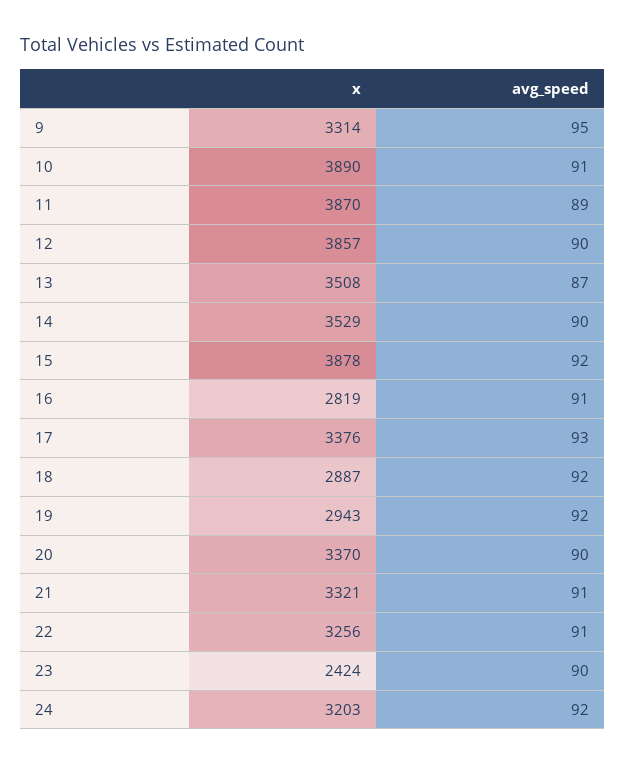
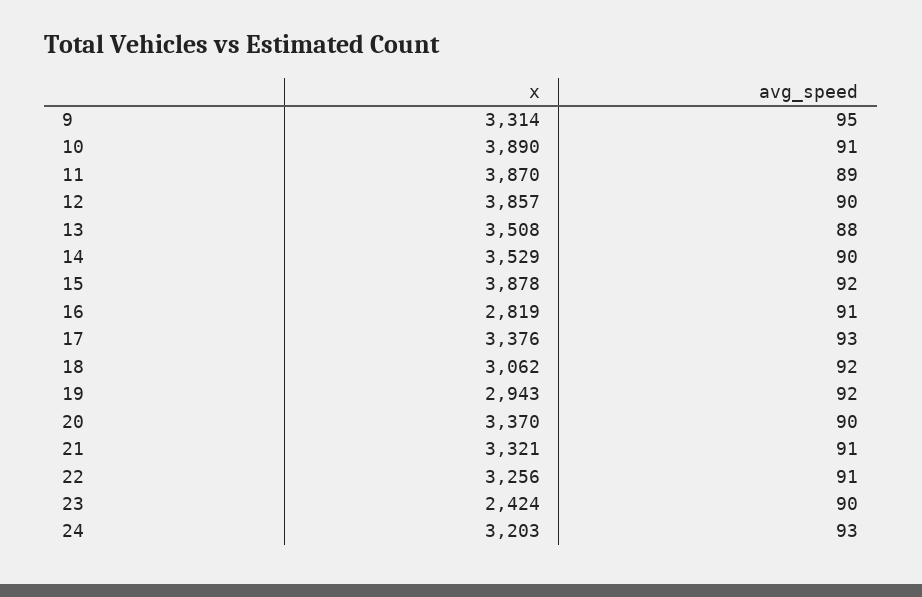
  {
    "x": {
      "9": 3314,
      "10": 3890,
      "11": 3870,
      "12": 3857,
      "13": 3508,
      "14": 3529,
      "15": 3878,
      "16": 2819,
      "17": 3376,
-     "18": 2887,
+     "18": 3062,
      "19": 2943,
      "20": 3370,
      "21": 3321,
      "22": 3256,
      "23": 2424,
      "24": 3203
    },
    "avg_speed": {
      "9": 95,
      "10": 91,
      "11": 89,
      "12": 90,
-     "13": 87,
+     "13": 88,
      "14": 90,
      "15": 92,
      "16": 91,
      "17": 93,
      "18": 92,
      "19": 92,
      "20": 90,
      "21": 91,
      "22": 91,
      "23": 90,
-     "24": 92
+     "24": 93
    }
  }

